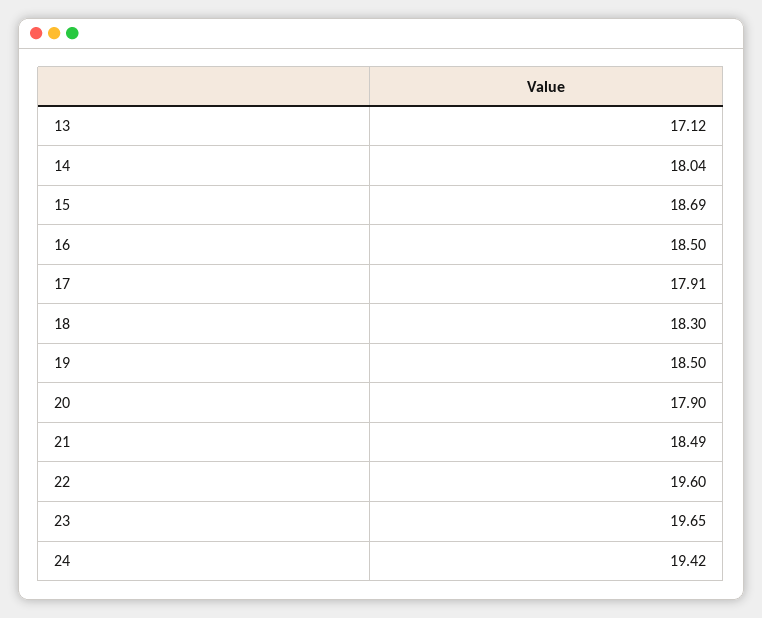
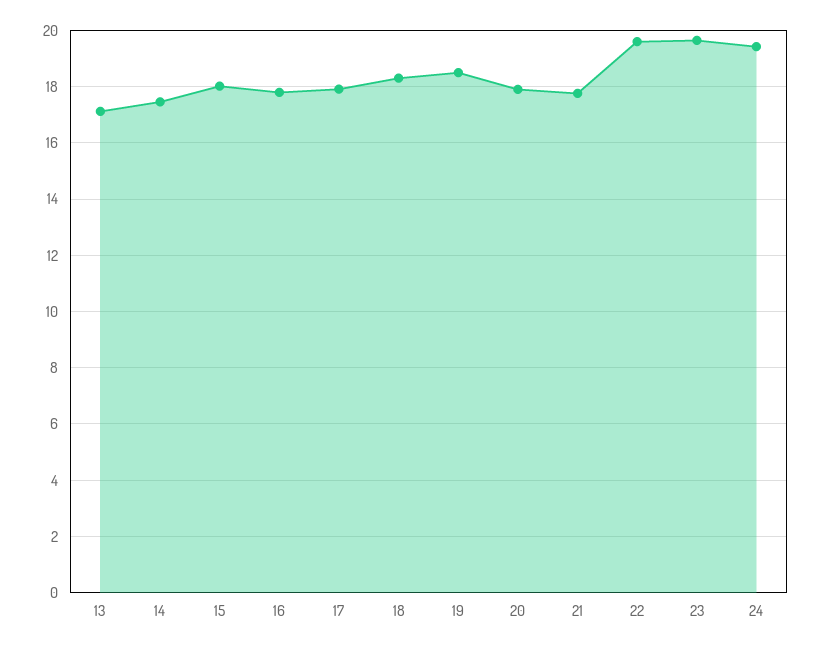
  {
    "13": 17.12,
-   "14": 18.04,
+   "14": 17.5,
-   "15": 18.69,
+   "15": 18,
-   "16": 18.5,
+   "16": 17.75,
    "17": 17.91,
    "18": 18.3,
    "19": 18.5,
    "20": 17.9,
-   "21": 18.49,
+   "21": 17.75,
    "22": 19.6,
    "23": 19.65,
    "24": 19.42
  }

